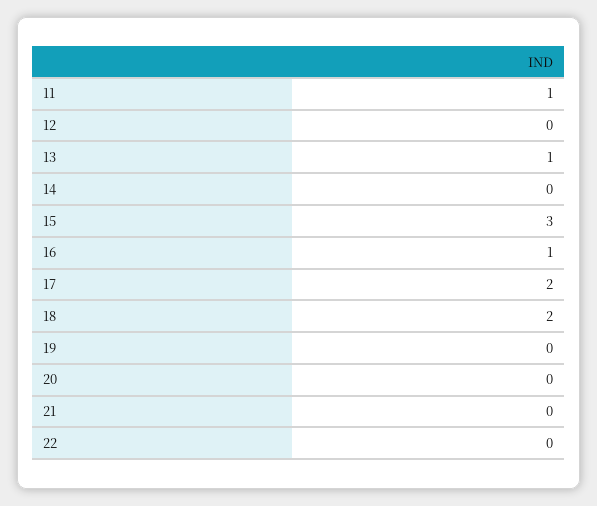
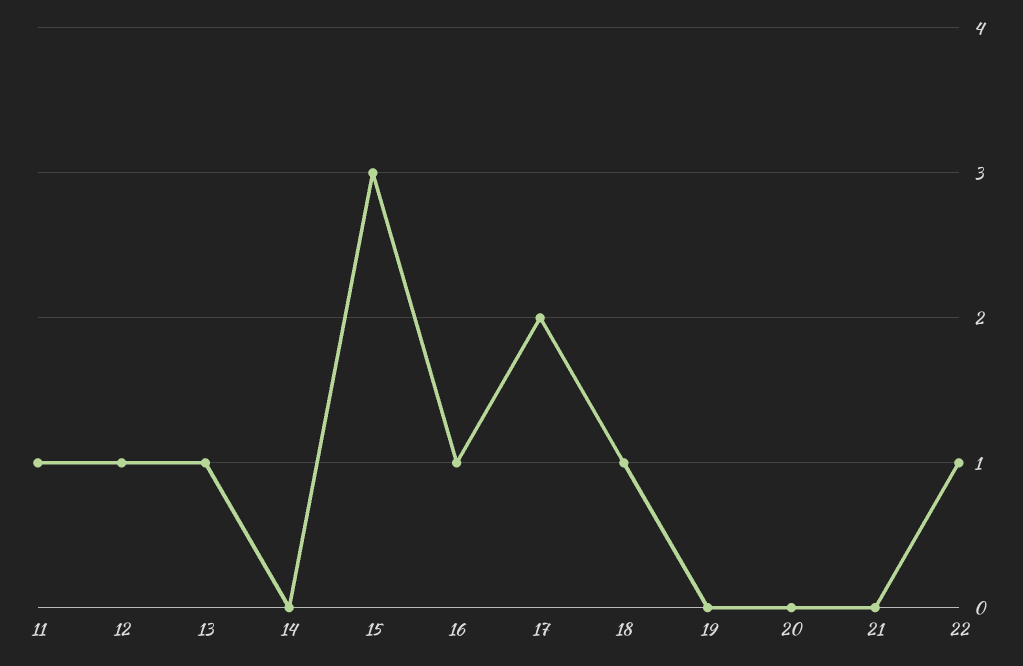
  {
    "11": 1,
-   "12": 0,
+   "12": 1,
    "13": 1,
    "14": 0,
    "15": 3,
    "16": 1,
    "17": 2,
-   "18": 2,
+   "18": 1,
    "19": 0,
    "20": 0,
    "21": 0,
-   "22": 0
+   "22": 1
  }

